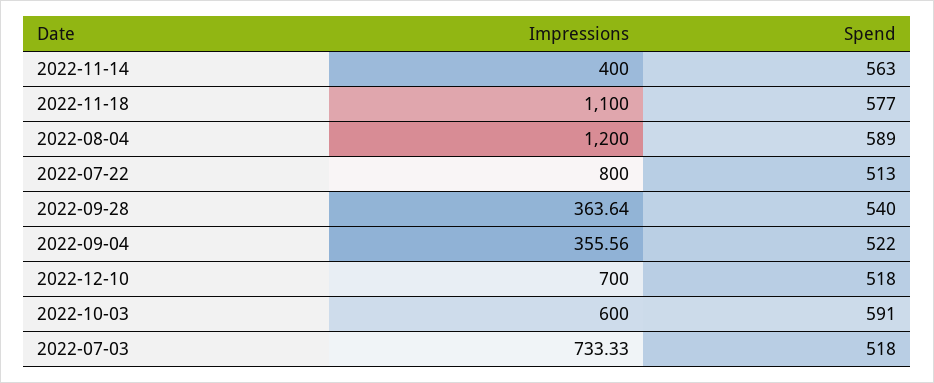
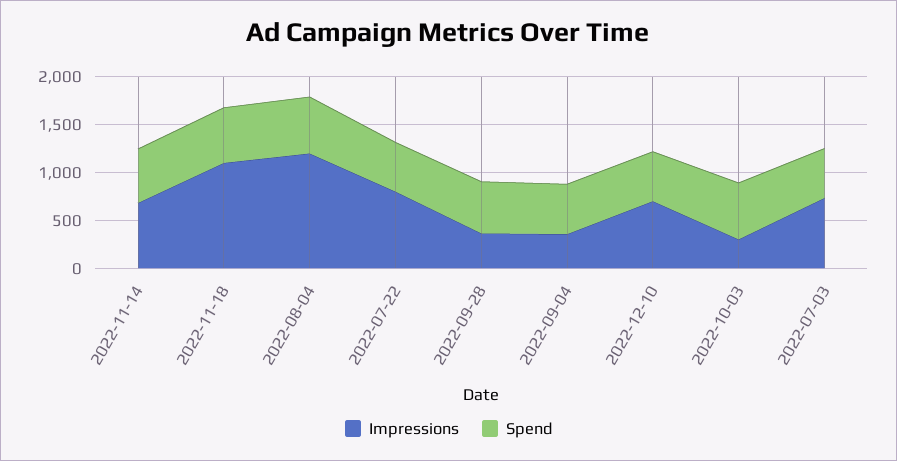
  {
    "Impressions": {
-     "2022-11-14": 400,
+     "2022-11-14": 700,
      "2022-11-18": 1100,
      "2022-08-04": 1200,
      "2022-07-22": 800,
      "2022-09-28": 363.64,
      "2022-09-04": 355.56,
      "2022-12-10": 700,
-     "2022-10-03": 600,
+     "2022-10-03": 300,
      "2022-07-03": 733.33
    },
    "Spend": {
      "2022-11-14": 563,
      "2022-11-18": 577,
      "2022-08-04": 589,
      "2022-07-22": 513,
      "2022-09-28": 540,
      "2022-09-04": 522,
      "2022-12-10": 518,
      "2022-10-03": 591,
      "2022-07-03": 518
    }
  }

